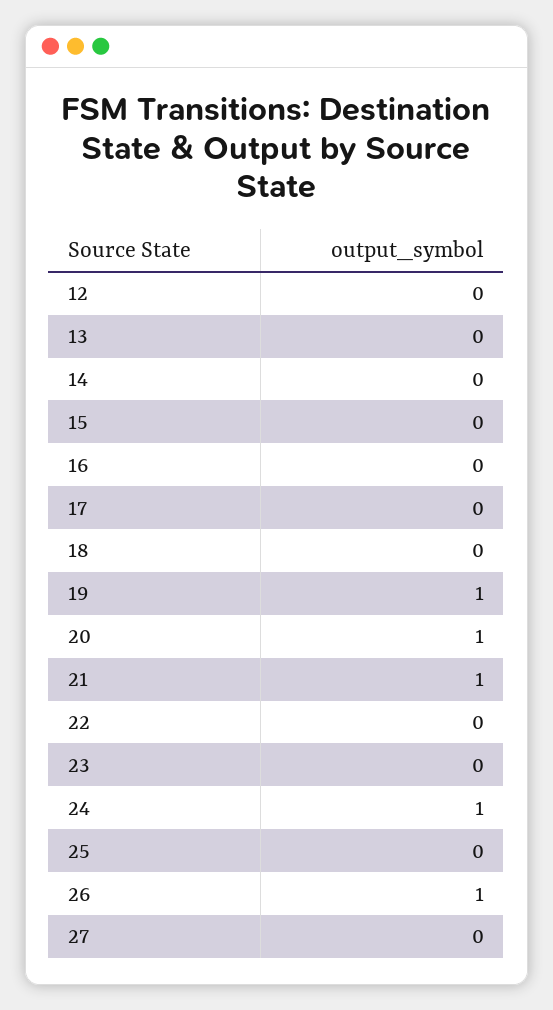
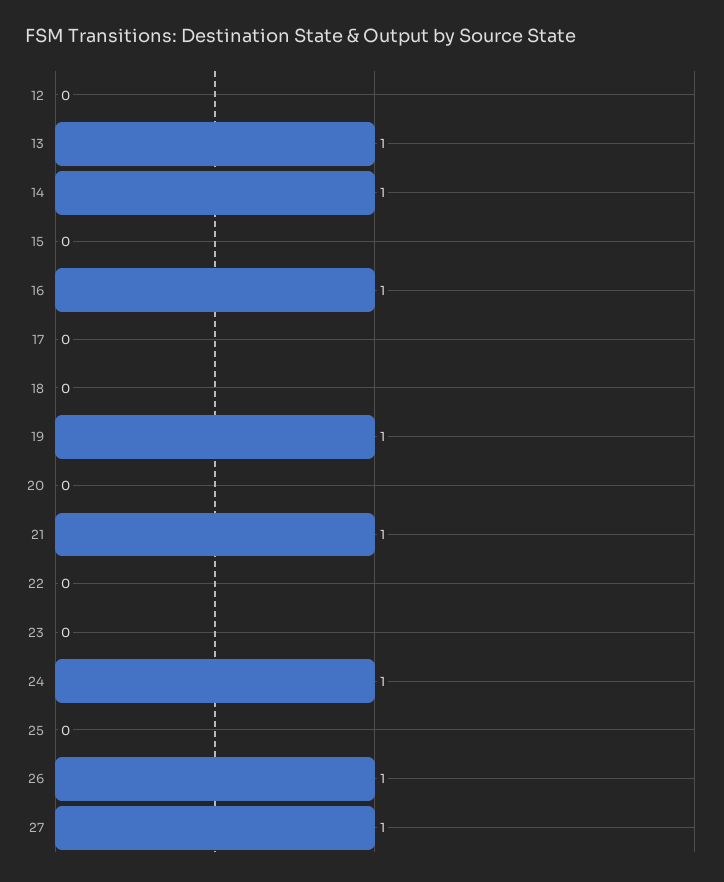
  {
    "12": 0,
-   "13": 0,
+   "13": 1,
-   "14": 0,
+   "14": 1,
    "15": 0,
-   "16": 0,
+   "16": 1,
    "17": 0,
    "18": 0,
    "19": 1,
-   "20": 1,
+   "20": 0,
    "21": 1,
    "22": 0,
    "23": 0,
    "24": 1,
    "25": 0,
    "26": 1,
-   "27": 0
+   "27": 1
  }

